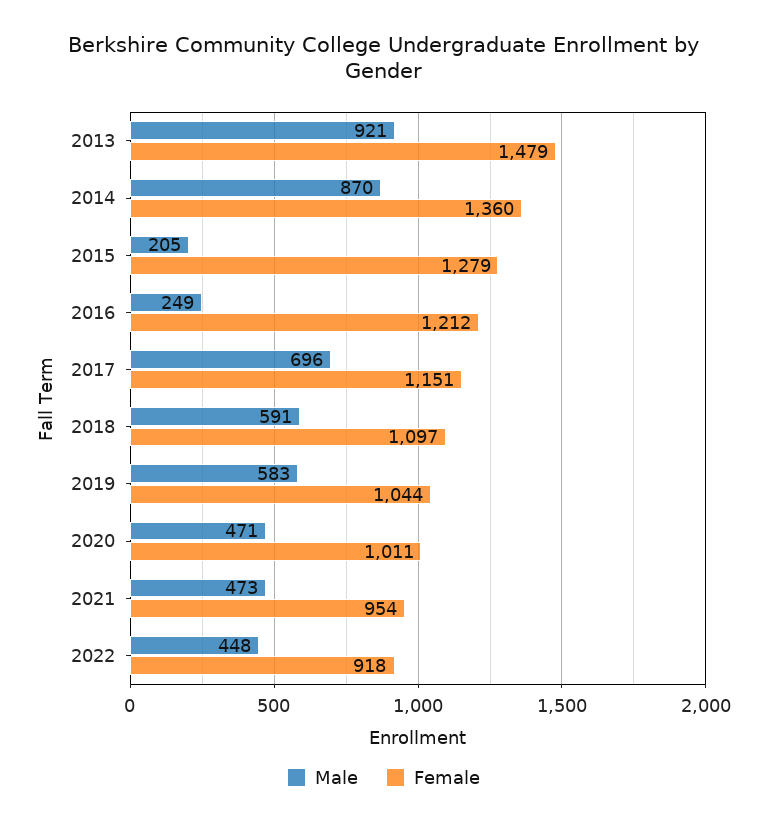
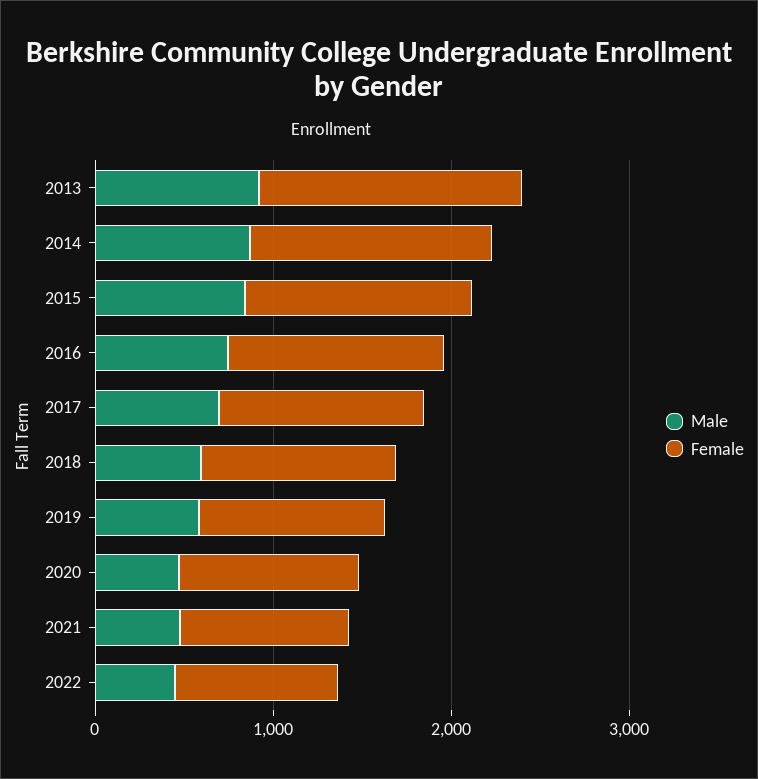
  {
    "Male": {
      "2013": 921,
      "2014": 870,
-     "2015": 205,
+     "2015": 800,
-     "2016": 249,
+     "2016": 800,
      "2017": 696,
      "2018": 591,
      "2019": 583,
      "2020": 471,
      "2021": 473,
      "2022": 448
    },
    "Female": {
      "2013": 1479,
      "2014": 1360,
      "2015": 1279,
      "2016": 1212,
      "2017": 1151,
      "2018": 1097,
      "2019": 1044,
      "2020": 1011,
      "2021": 954,
      "2022": 918
    }
  }

